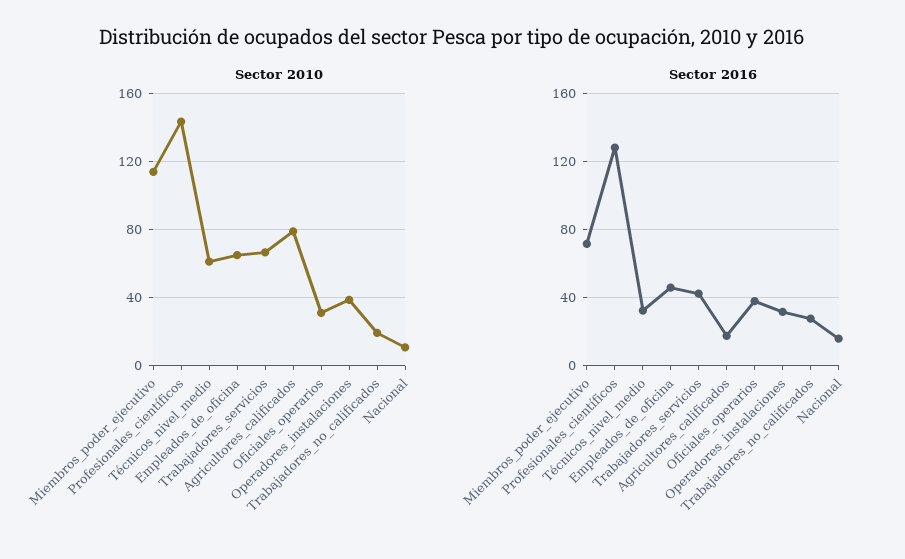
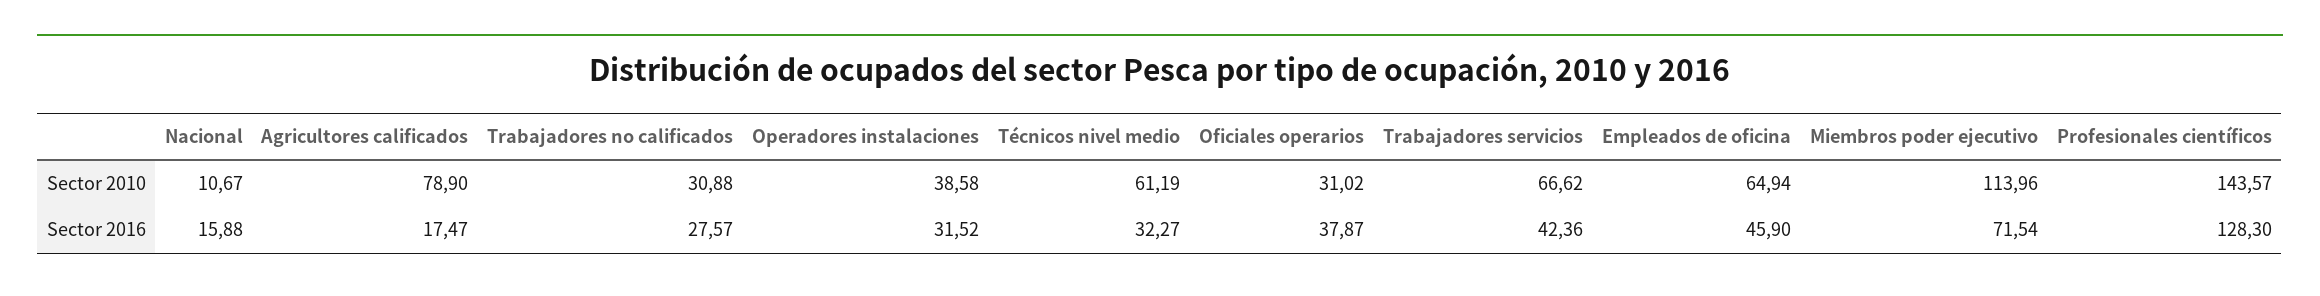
  {
    "Sector 2010": {
      "Miembros_poder_ejecutivo": 113.96,
      "Profesionales_científicos": 143.57,
      "Técnicos_nivel_medio": 61.19,
      "Empleados_de_oficina": 64.94,
      "Trabajadores_servicios": 66.62,
      "Agricultores_calificados": 78.9,
      "Oficiales_operarios": 31.02,
      "Operadores_instalaciones": 38.58,
-     "Trabajadores_no_calificados": 20,
+     "Trabajadores_no_calificados": 30.88,
      "Nacional": 10.67
    },
    "Sector 2016": {
      "Miembros_poder_ejecutivo": 71.54,
      "Profesionales_científicos": 128.3,
      "Técnicos_nivel_medio": 32.27,
      "Empleados_de_oficina": 45.9,
      "Trabajadores_servicios": 42.36,
      "Agricultores_calificados": 17.47,
      "Oficiales_operarios": 37.87,
      "Operadores_instalaciones": 31.52,
      "Trabajadores_no_calificados": 27.57,
      "Nacional": 15.88
    }
  }

